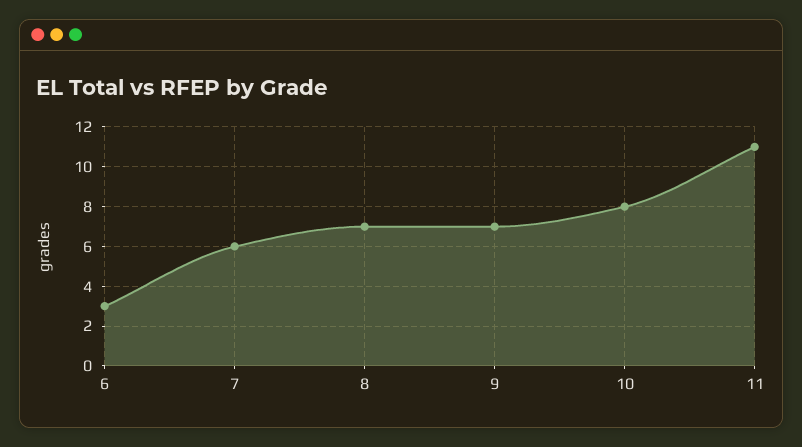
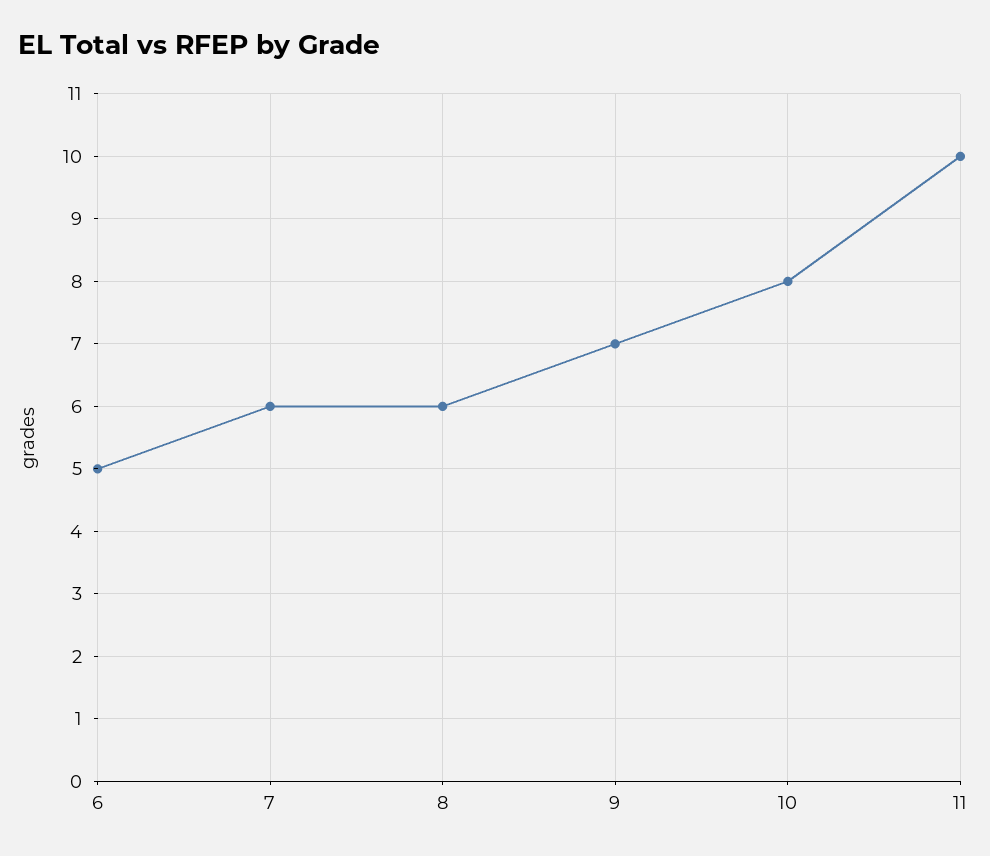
  {
-   "6": 3,
+   "6": 5,
    "7": 6,
-   "8": 7,
+   "8": 6,
    "9": 7,
    "10": 8,
-   "11": 11
+   "11": 10
  }

